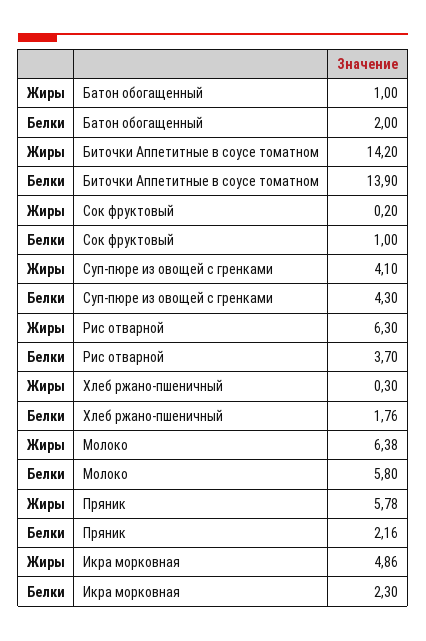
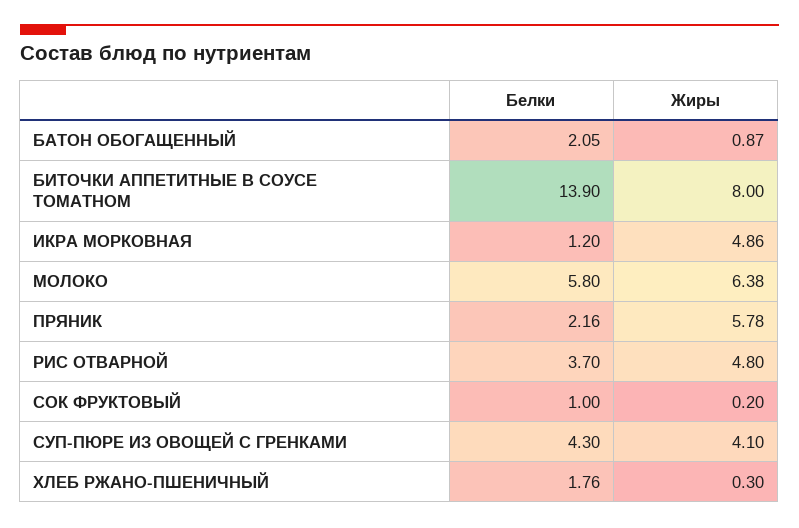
  {
    "Жиры": {
-     "Батон обогащенный": 1,
+     "Батон обогащенный": 0.87,
-     "Биточки Аппетитные в соусе томатном": 14.2,
+     "Биточки Аппетитные в соусе томатном": 8,
      "Сок фруктовый": 0.2,
      "Суп-пюре из овощей с гренками": 4.1,
-     "Рис отварной": 6.3,
+     "Рис отварной": 4.8,
      "Хлеб ржано-пшеничный": 0.3,
      "Молоко": 6.38,
      "Пряник": 5.78,
      "Икра морковная": 4.86
    },
    "Белки": {
-     "Батон обогащенный": 2,
+     "Батон обогащенный": 2.05,
      "Биточки Аппетитные в соусе томатном": 13.9,
      "Сок фруктовый": 1,
      "Суп-пюре из овощей с гренками": 4.3,
      "Рис отварной": 3.7,
      "Хлеб ржано-пшеничный": 1.76,
      "Молоко": 5.8,
      "Пряник": 2.16,
-     "Икра морковная": 2.3
+     "Икра морковная": 1.2
    }
  }

